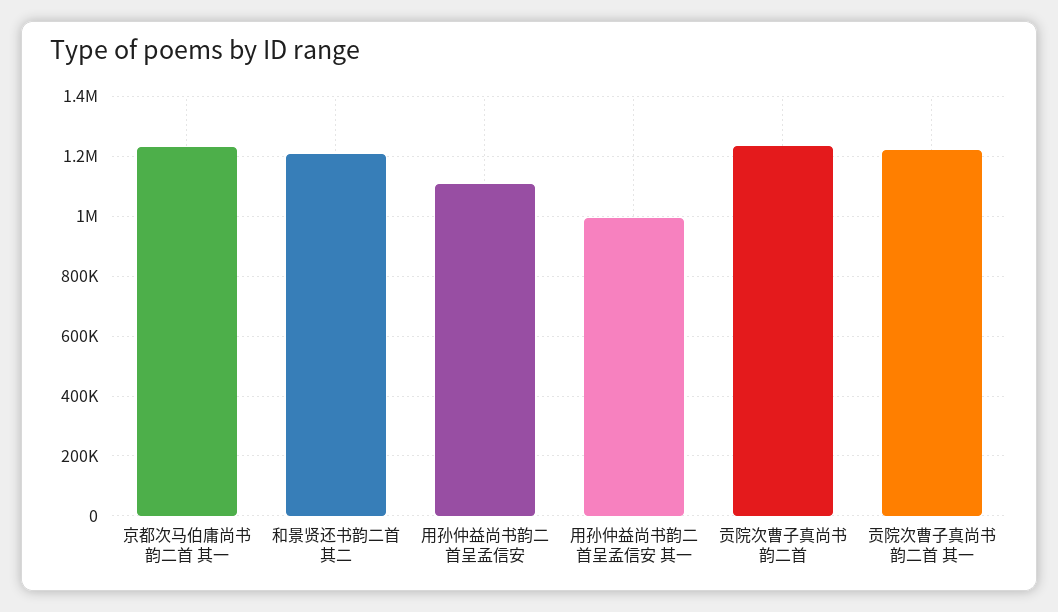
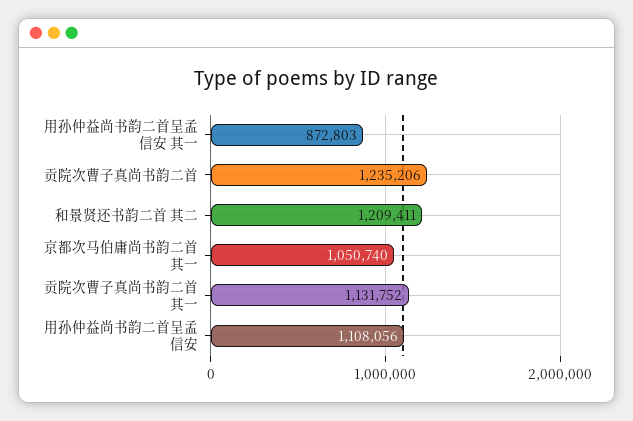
  {
-   "京都次马伯庸尚书韵二首 其一": 1225000,
+   "京都次马伯庸尚书韵二首 其一": 1050740,
    "和景贤还书韵二首 其二": 1209411,
    "用孙仲益尚书韵二首呈孟信安": 1108056,
-   "用孙仲益尚书韵二首呈孟信安 其一": 1000000,
+   "用孙仲益尚书韵二首呈孟信安 其一": 872803,
    "贡院次曹子真尚书韵二首": 1235206,
-   "贡院次曹子真尚书韵二首 其一": 1225000
+   "贡院次曹子真尚书韵二首 其一": 1131752
  }

